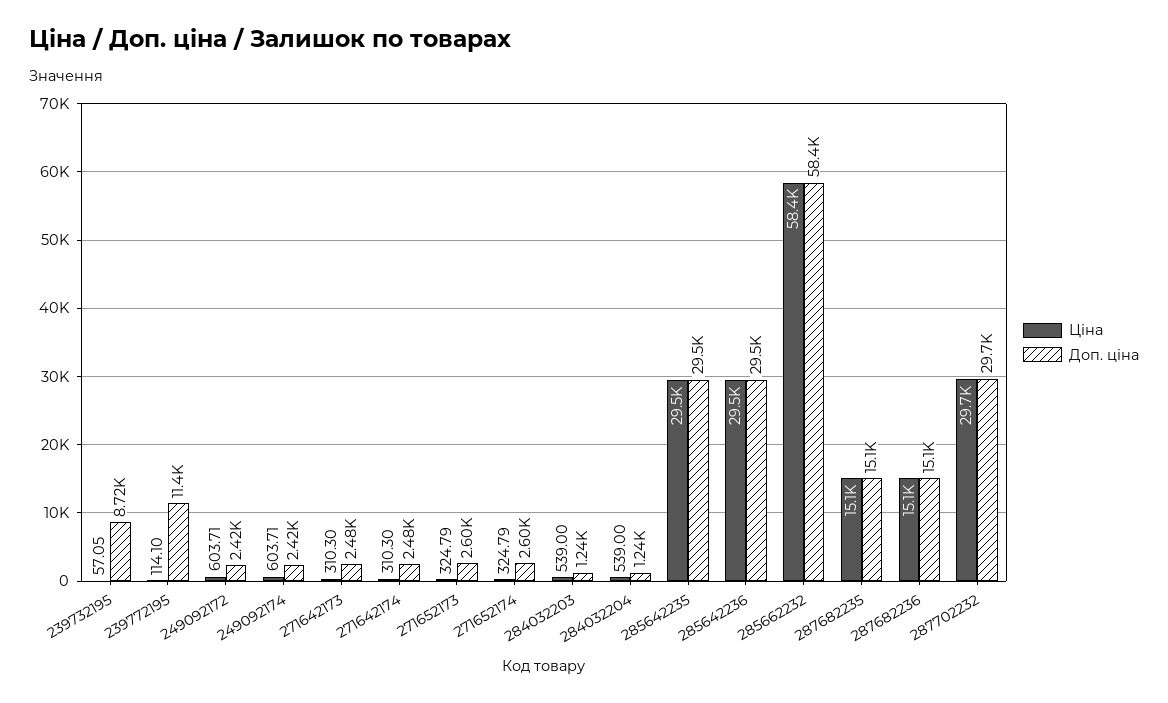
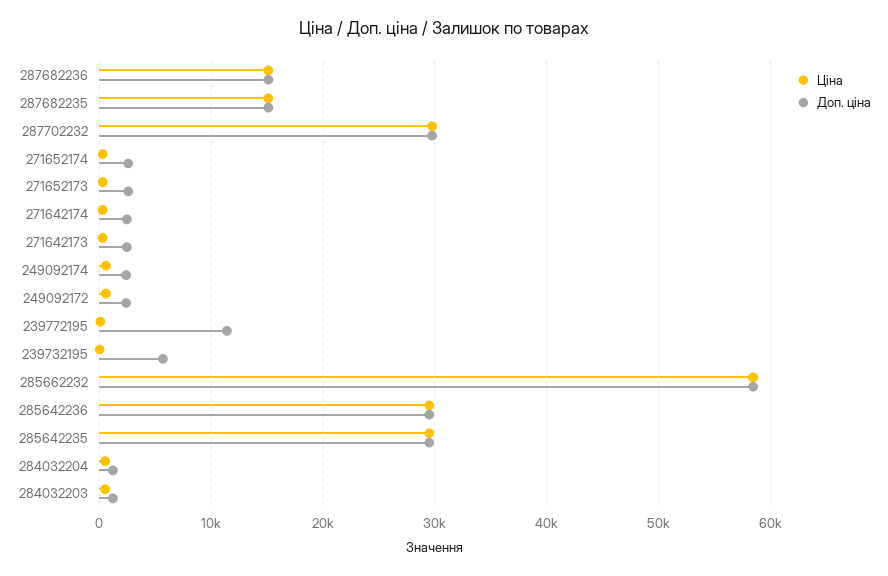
  {
    "Ціна": {
      "239732195": 57.05,
      "239772195": 114.1,
      "249092172": 603.71,
      "249092174": 603.71,
      "271642173": 310.3,
      "271642174": 310.3,
      "271652173": 324.79,
      "271652174": 324.79,
      "284032203": 539,
      "284032204": 539,
      "285642235": 29500,
      "285642236": 29500,
      "285662232": 58400,
      "287682235": 15100,
      "287682236": 15100,
      "287702232": 29700
    },
    "Доп. ціна": {
-     "239732195": 8720,
+     "239732195": 6000,
      "239772195": 11400,
      "249092172": 2420,
      "249092174": 2420,
      "271642173": 2480,
      "271642174": 2480,
      "271652173": 2600,
      "271652174": 2600,
      "284032203": 1240,
      "284032204": 1240,
      "285642235": 29500,
      "285642236": 29500,
      "285662232": 58400,
      "287682235": 15100,
      "287682236": 15100,
      "287702232": 29700
    }
  }

